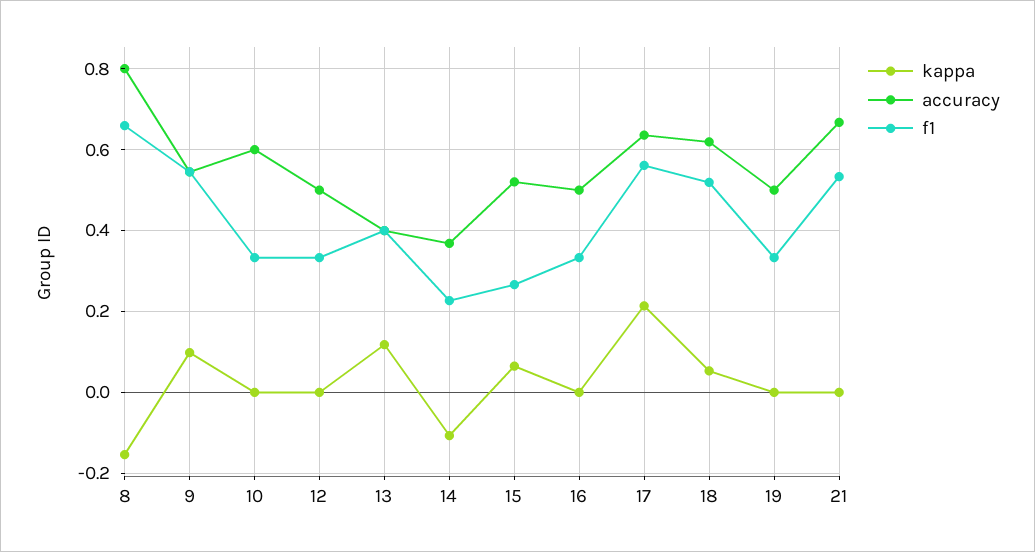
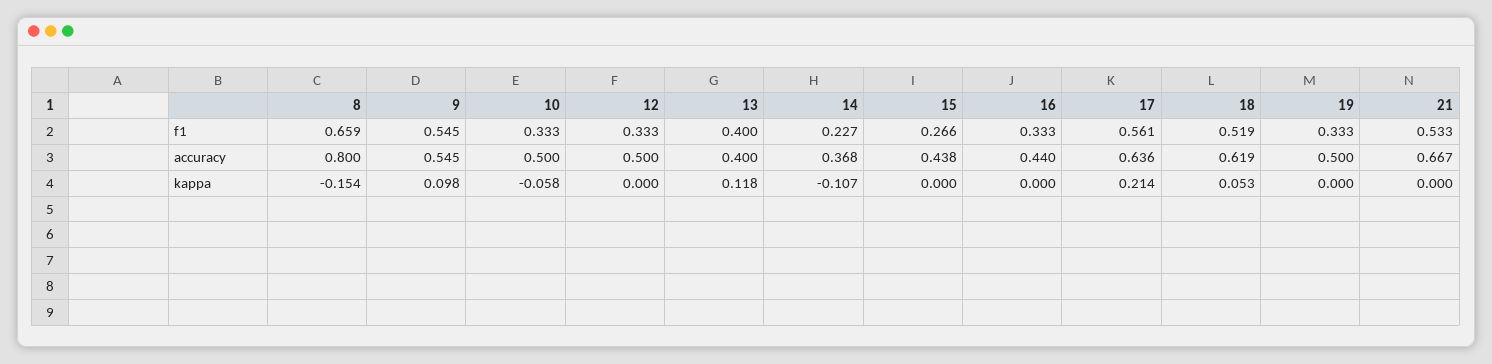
  {
    "kappa": {
      "8": -0.154,
      "9": 0.098,
-     "10": 0,
+     "10": -0.058,
      "12": 0,
      "13": 0.118,
      "14": -0.107,
-     "15": 0.06,
+     "15": 0,
      "16": 0,
      "17": 0.214,
      "18": 0.053,
      "19": 0,
      "21": 0
    },
    "accuracy": {
      "8": 0.8,
      "9": 0.545,
-     "10": 0.6,
+     "10": 0.5,
      "12": 0.5,
      "13": 0.4,
      "14": 0.368,
-     "15": 0.52,
+     "15": 0.438,
-     "16": 0.5,
+     "16": 0.44,
      "17": 0.636,
      "18": 0.619,
      "19": 0.5,
      "21": 0.667
    },
    "f1": {
      "8": 0.659,
      "9": 0.545,
      "10": 0.333,
      "12": 0.333,
      "13": 0.4,
      "14": 0.227,
      "15": 0.266,
      "16": 0.333,
      "17": 0.561,
      "18": 0.519,
      "19": 0.333,
      "21": 0.533
    }
  }

